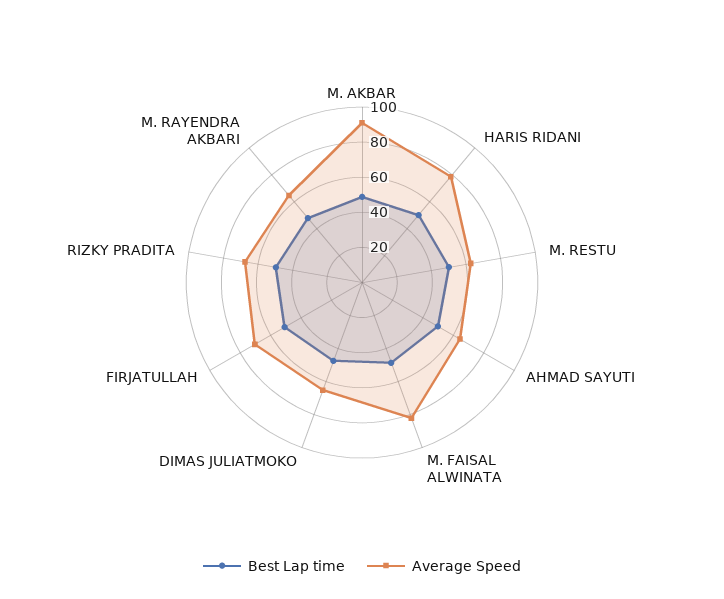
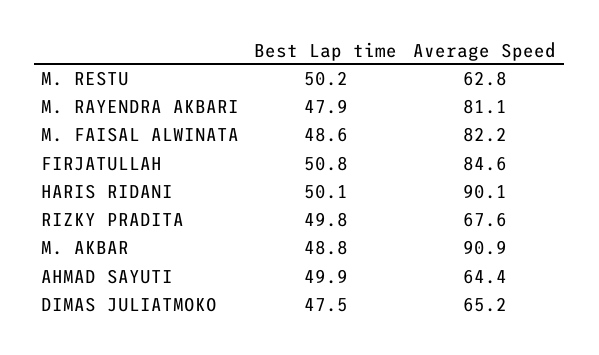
  {
    "Best Lap time": {
      "M. AKBAR": 48.8,
      "HARIS RIDANI": 50.1,
      "M. RESTU": 50.2,
      "AHMAD SAYUTI": 49.9,
      "M. FAISAL ALWINATA": 48.6,
      "DIMAS JULIATMOKO": 47.5,
      "FIRJATULLAH": 50.8,
      "RIZKY PRADITA": 49.8,
      "M. RAYENDRA AKBARI": 47.9
    },
    "Average Speed": {
      "M. AKBAR": 90.9,
-     "HARIS RIDANI": 80,
+     "HARIS RIDANI": 90.1,
      "M. RESTU": 62.8,
      "AHMAD SAYUTI": 64.4,
      "M. FAISAL ALWINATA": 82.2,
      "DIMAS JULIATMOKO": 65.2,
-     "FIRJATULLAH": 70,
+     "FIRJATULLAH": 84.6,
      "RIZKY PRADITA": 67.6,
-     "M. RAYENDRA AKBARI": 65
+     "M. RAYENDRA AKBARI": 81.1
    }
  }

